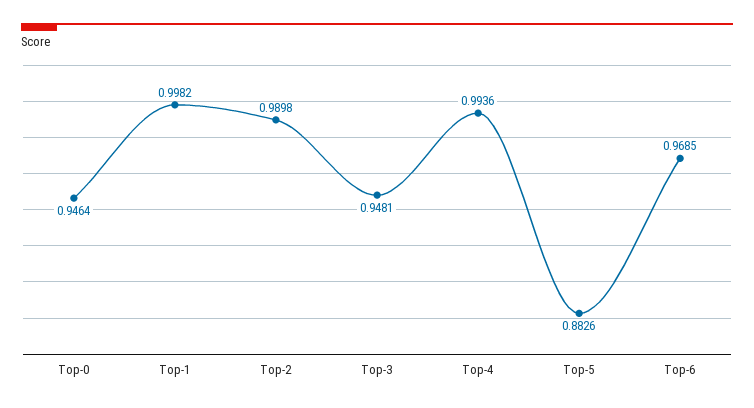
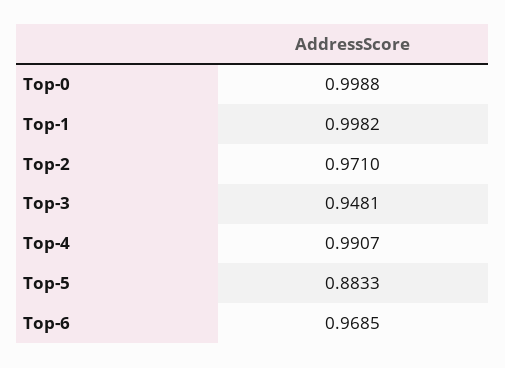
  {
-   "Top-0": 0.9464,
+   "Top-0": 0.9988,
    "Top-1": 0.9982,
-   "Top-2": 0.9898,
+   "Top-2": 0.971,
    "Top-3": 0.9481,
-   "Top-4": 0.9936,
+   "Top-4": 0.9907,
-   "Top-5": 0.8826,
+   "Top-5": 0.8833,
    "Top-6": 0.9685
  }

